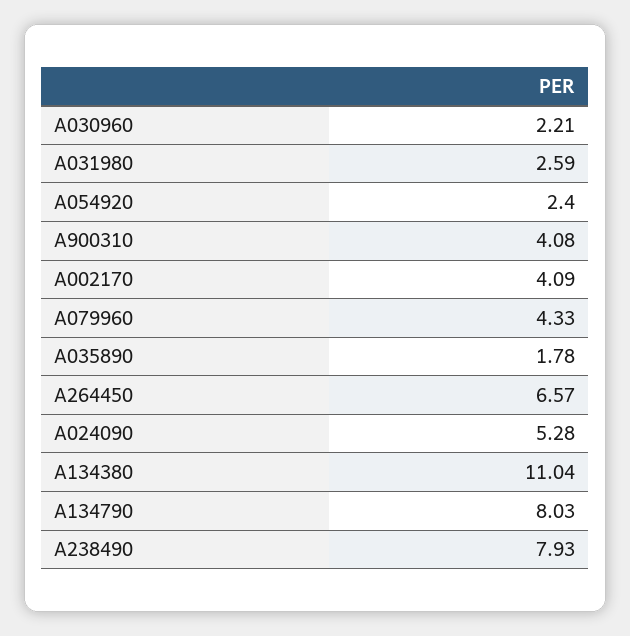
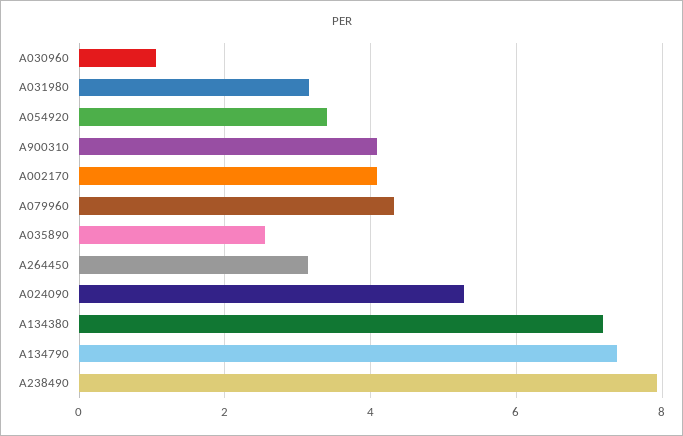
  {
-   "A030960": 2.21,
+   "A030960": 1,
-   "A031980": 2.59,
+   "A031980": 3.2,
-   "A054920": 2.4,
+   "A054920": 3.4,
    "A900310": 4.08,
    "A002170": 4.09,
    "A079960": 4.33,
-   "A035890": 1.78,
+   "A035890": 2.6,
-   "A264450": 6.57,
+   "A264450": 3.2,
    "A024090": 5.28,
-   "A134380": 11.04,
+   "A134380": 7.2,
-   "A134790": 8.03,
+   "A134790": 7.4,
    "A238490": 7.93
  }

